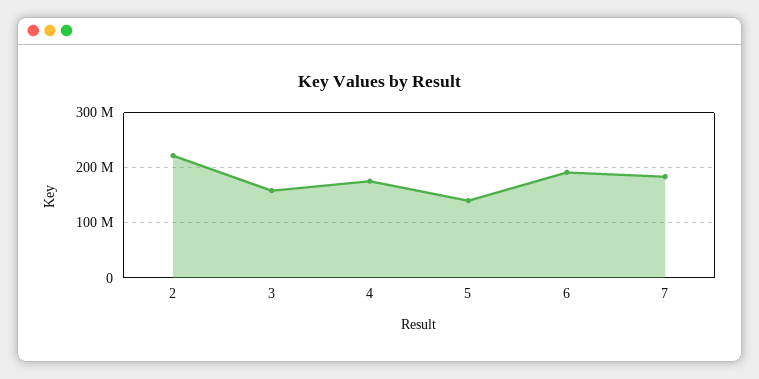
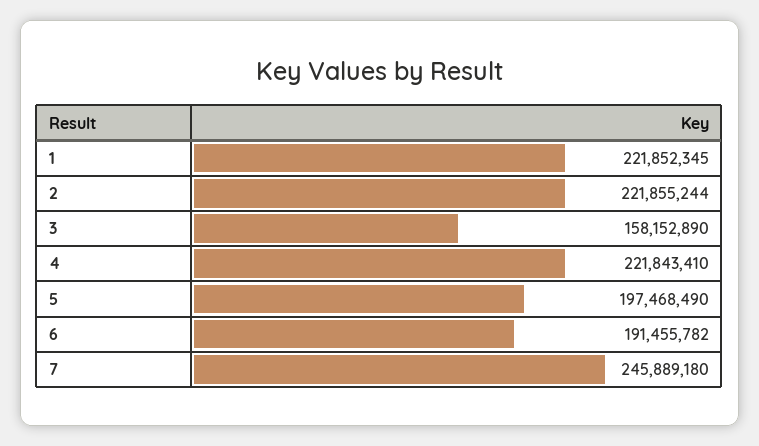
  {
    "2": 221855244,
    "3": 158152890,
-   "4": 180000000,
+   "4": 221843410,
-   "5": 140000000,
+   "5": 197468490,
    "6": 191455782,
-   "7": 180000000
+   "7": 245889180,
+   "1": 221852345
  }

